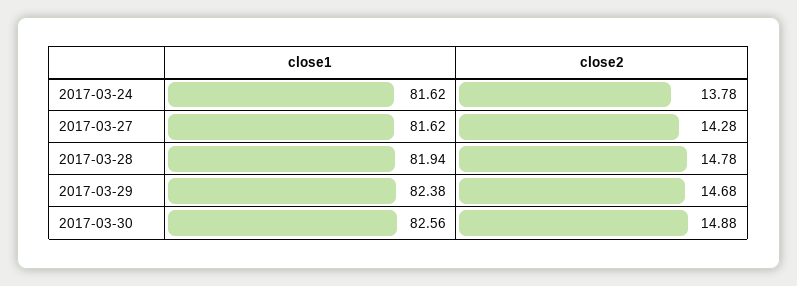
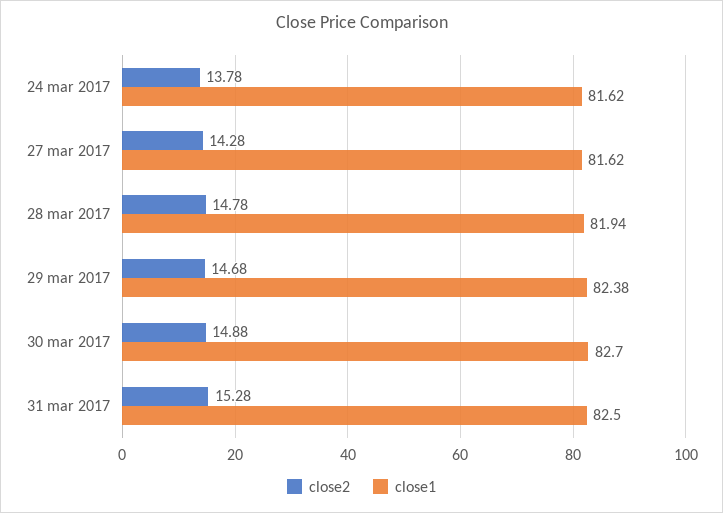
  {
    "close1": {
      "2017-03-24": 81.62,
      "2017-03-27": 81.62,
      "2017-03-28": 81.94,
      "2017-03-29": 82.38,
-     "2017-03-30": 82.56
+     "2017-03-30": 82.7,
+     "31 mar 2017": 82.5
    },
    "close2": {
      "2017-03-24": 13.78,
      "2017-03-27": 14.28,
      "2017-03-28": 14.78,
      "2017-03-29": 14.68,
-     "2017-03-30": 14.88
+     "2017-03-30": 14.88,
+     "31 mar 2017": 15.28
    }
  }

